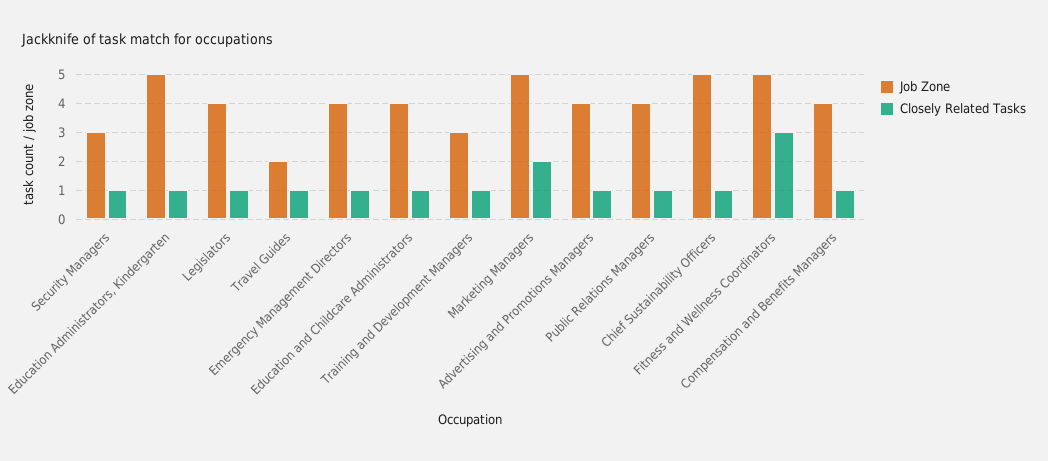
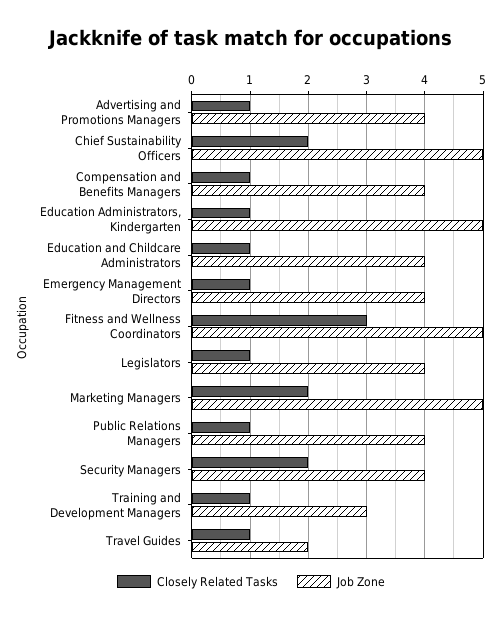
  {
    "Job Zone": {
-     "Security Managers": 3,
+     "Security Managers": 4,
      "Education Administrators, Kindergarten": 5,
      "Legislators": 4,
      "Travel Guides": 2,
      "Emergency Management Directors": 4,
      "Education and Childcare Administrators": 4,
      "Training and Development Managers": 3,
      "Marketing Managers": 5,
      "Advertising and Promotions Managers": 4,
      "Public Relations Managers": 4,
      "Chief Sustainability Officers": 5,
      "Fitness and Wellness Coordinators": 5,
      "Compensation and Benefits Managers": 4
    },
    "Closely Related Tasks": {
-     "Security Managers": 1,
+     "Security Managers": 2,
      "Education Administrators, Kindergarten": 1,
      "Legislators": 1,
      "Travel Guides": 1,
      "Emergency Management Directors": 1,
      "Education and Childcare Administrators": 1,
      "Training and Development Managers": 1,
      "Marketing Managers": 2,
      "Advertising and Promotions Managers": 1,
      "Public Relations Managers": 1,
-     "Chief Sustainability Officers": 1,
+     "Chief Sustainability Officers": 2,
      "Fitness and Wellness Coordinators": 3,
      "Compensation and Benefits Managers": 1
    }
  }

